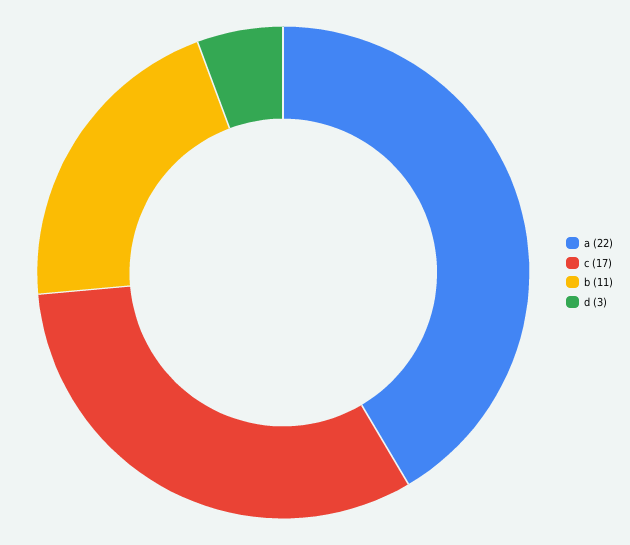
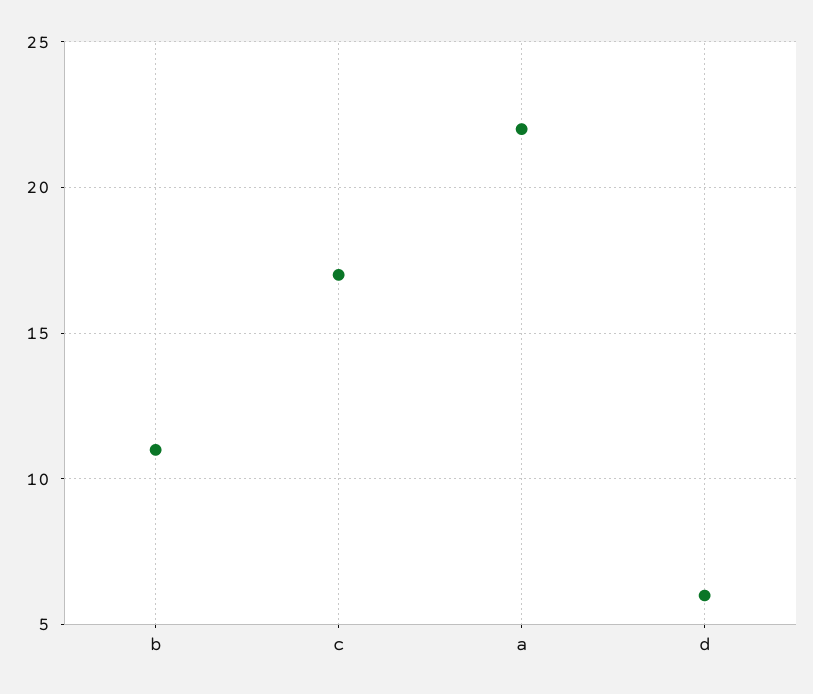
  {
    "a": 22,
    "c": 17,
    "b": 11,
-   "d": 3
+   "d": 6
  }

